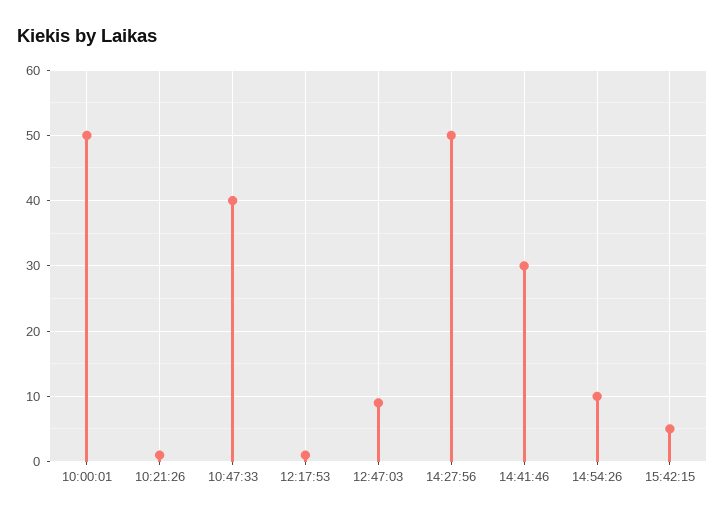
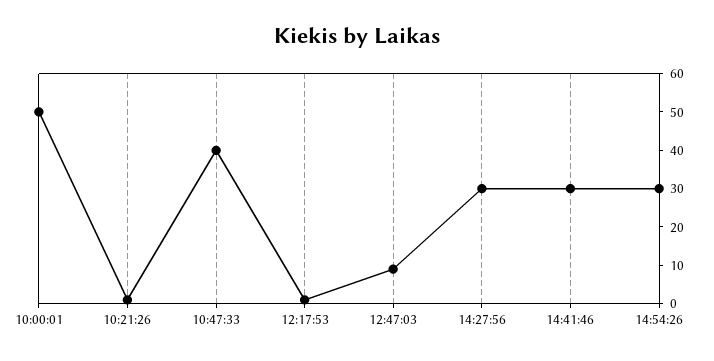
  {
    "10:00:01": 50,
    "10:21:26": 1,
    "10:47:33": 40,
    "12:17:53": 1,
    "12:47:03": 9,
-   "14:27:56": 50,
+   "14:27:56": 30,
    "14:41:46": 30,
-   "14:54:26": 10,
+   "14:54:26": 30
-   "15:42:15": 5
  }

